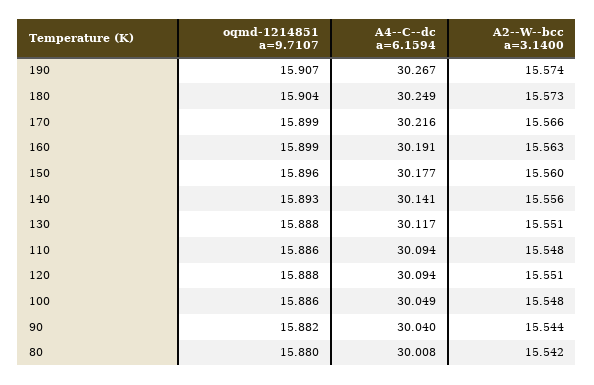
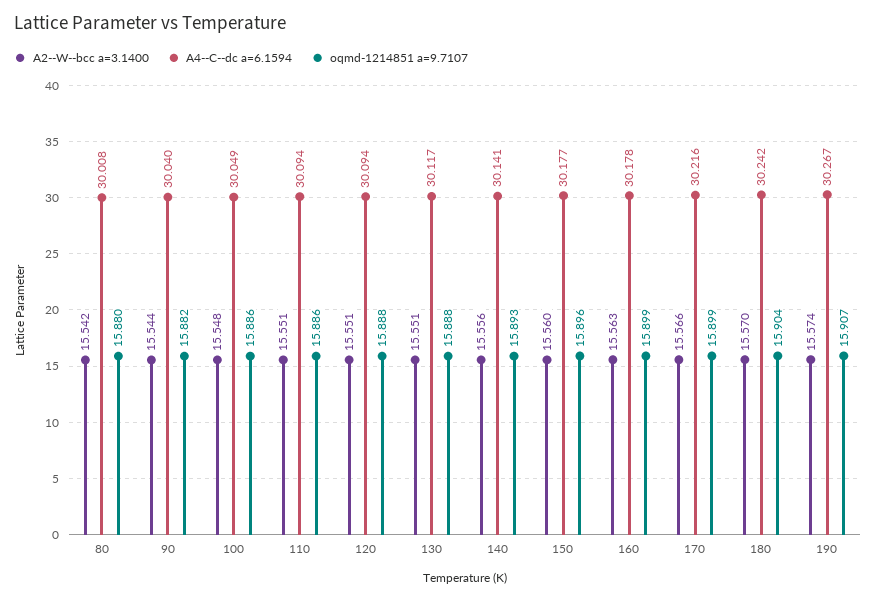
  {
    "oqmd-1214851 a=9.7107": {
      "190": 15.907,
      "180": 15.904,
      "170": 15.899,
      "160": 15.899,
      "150": 15.896,
      "140": 15.893,
      "130": 15.888,
      "110": 15.886,
      "120": 15.888,
      "100": 15.886,
      "90": 15.882,
      "80": 15.88
    },
    "A4--C--dc a=6.1594": {
      "190": 30.267,
-     "180": 30.249,
+     "180": 30.242,
      "170": 30.216,
-     "160": 30.191,
+     "160": 30.178,
      "150": 30.177,
      "140": 30.141,
      "130": 30.117,
      "110": 30.094,
      "120": 30.094,
      "100": 30.049,
      "90": 30.04,
      "80": 30.008
    },
    "A2--W--bcc a=3.1400": {
      "190": 15.574,
-     "180": 15.573,
+     "180": 15.57,
      "170": 15.566,
      "160": 15.563,
      "150": 15.56,
      "140": 15.556,
      "130": 15.551,
-     "110": 15.548,
+     "110": 15.551,
      "120": 15.551,
      "100": 15.548,
      "90": 15.544,
      "80": 15.542
    }
  }

